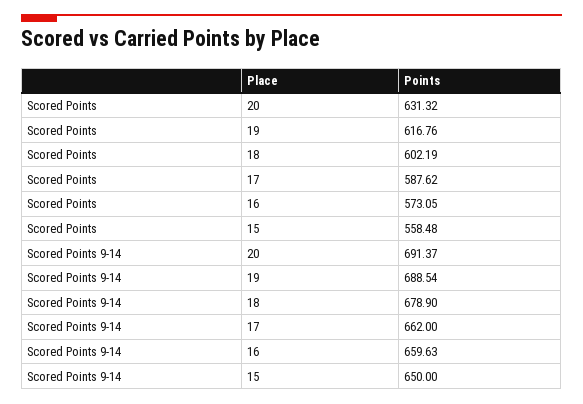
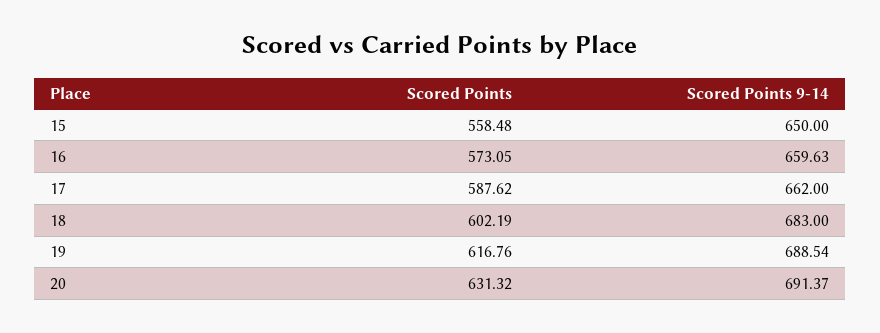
  {
    "Scored Points": {
      "20": 631.32,
      "19": 616.76,
      "18": 602.19,
      "17": 587.62,
      "16": 573.05,
      "15": 558.48
    },
    "Scored Points 9-14": {
      "20": 691.37,
      "19": 688.54,
-     "18": 678.9,
+     "18": 683,
      "17": 662,
      "16": 659.63,
      "15": 650
    }
  }

